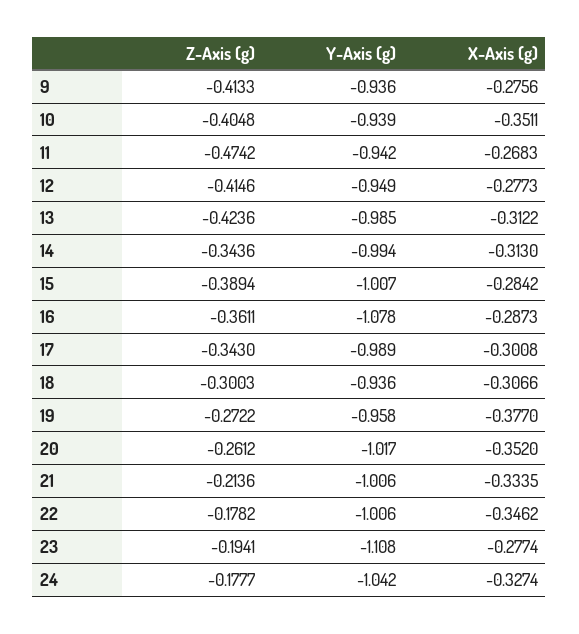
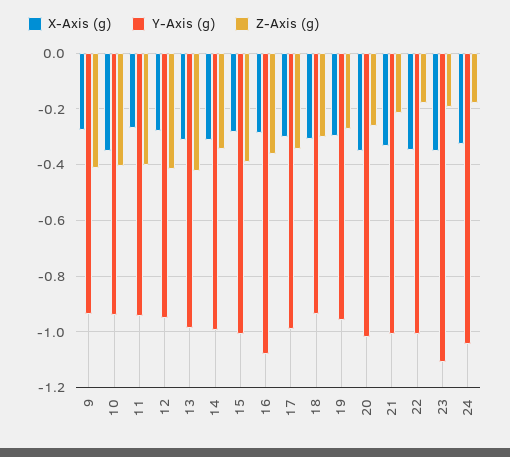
  {
    "Z-Axis (g)": {
      "9": -0.4133,
      "10": -0.4048,
-     "11": -0.4742,
+     "11": -0.4,
      "12": -0.4146,
      "13": -0.4236,
      "14": -0.3436,
      "15": -0.3894,
      "16": -0.3611,
      "17": -0.343,
      "18": -0.3003,
      "19": -0.2722,
      "20": -0.2612,
      "21": -0.2136,
      "22": -0.1782,
      "23": -0.1941,
      "24": -0.1777
    },
    "Y-Axis (g)": {
      "9": -0.936,
      "10": -0.939,
      "11": -0.942,
      "12": -0.949,
      "13": -0.985,
      "14": -0.994,
      "15": -1.007,
      "16": -1.078,
      "17": -0.989,
      "18": -0.936,
      "19": -0.958,
      "20": -1.017,
      "21": -1.006,
      "22": -1.006,
      "23": -1.108,
      "24": -1.042
    },
    "X-Axis (g)": {
      "9": -0.2756,
      "10": -0.3511,
      "11": -0.2683,
      "12": -0.2773,
      "13": -0.3122,
      "14": -0.313,
      "15": -0.2842,
      "16": -0.2873,
      "17": -0.3008,
      "18": -0.3066,
-     "19": -0.377,
+     "19": -0.3,
      "20": -0.352,
      "21": -0.3335,
      "22": -0.3462,
-     "23": -0.2774,
+     "23": -0.35,
      "24": -0.3274
    }
  }

